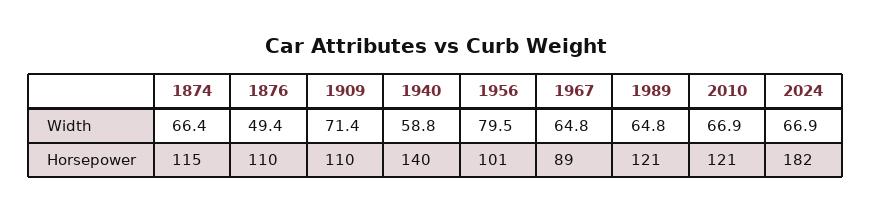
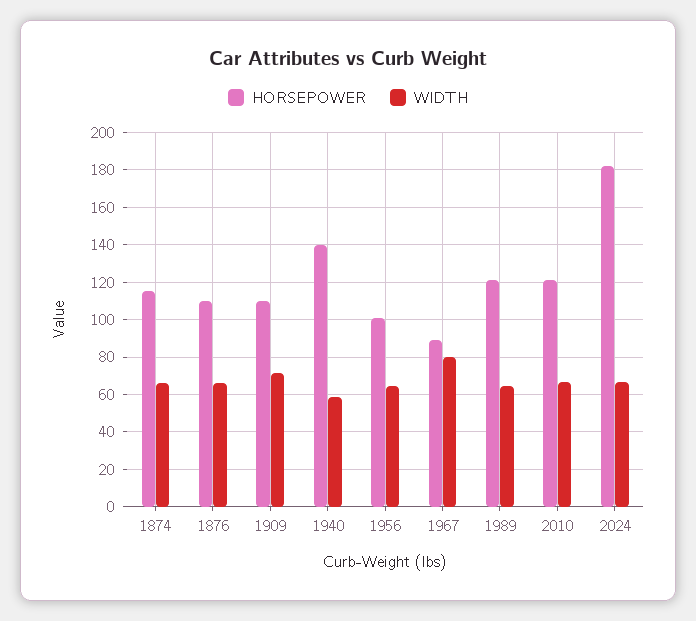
  {
    "Width": {
      "1874": 66.4,
-     "1876": 49.4,
+     "1876": 65,
      "1909": 71.4,
      "1940": 58.8,
-     "1956": 79.5,
+     "1956": 65,
-     "1967": 64.8,
+     "1967": 80,
      "1989": 64.8,
      "2010": 66.9,
      "2024": 66.9
    },
    "Horsepower": {
      "1874": 115,
      "1876": 110,
      "1909": 110,
      "1940": 140,
      "1956": 101,
      "1967": 89,
      "1989": 121,
      "2010": 121,
      "2024": 182
    }
  }

